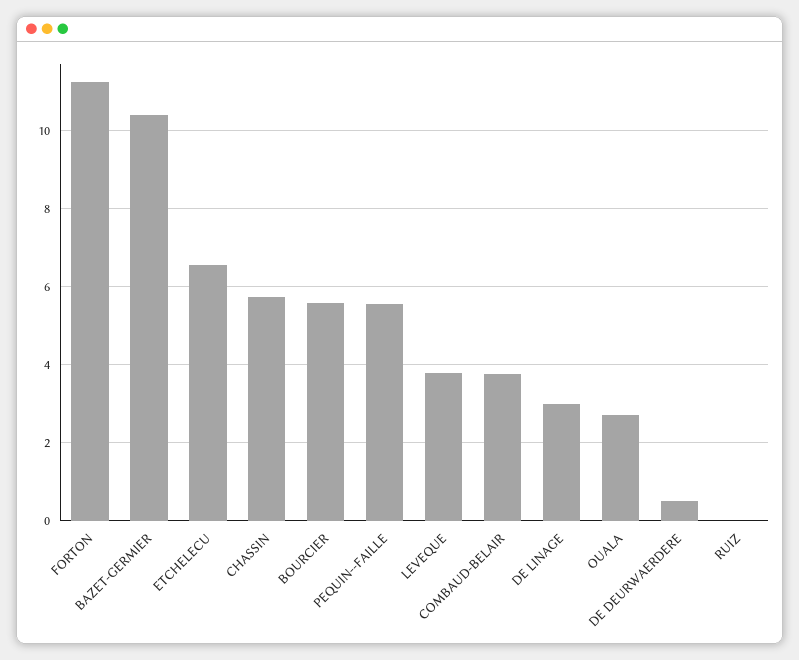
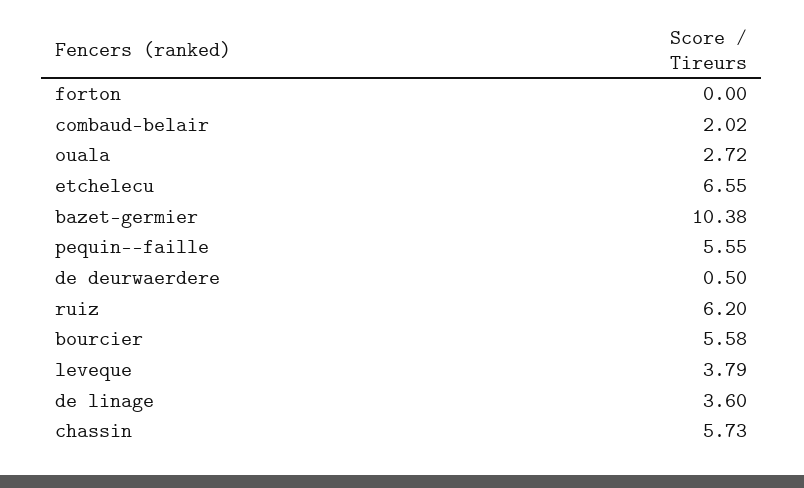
  {
-   "FORTON": 11.2,
+   "FORTON": 0,
    "BAZET-GERMIER": 10.38,
    "ETCHELECU": 6.55,
    "CHASSIN": 5.73,
    "BOURCIER": 5.58,
    "PEQUIN--FAILLE": 5.55,
    "LEVEQUE": 3.79,
-   "COMBAUD-BELAIR": 3.8,
+   "COMBAUD-BELAIR": 2.02,
-   "DE LINAGE": 3,
+   "DE LINAGE": 3.6,
    "OUALA": 2.72,
    "DE DEURWAERDERE": 0.5,
-   "RUIZ": 0
+   "RUIZ": 6.2
  }

